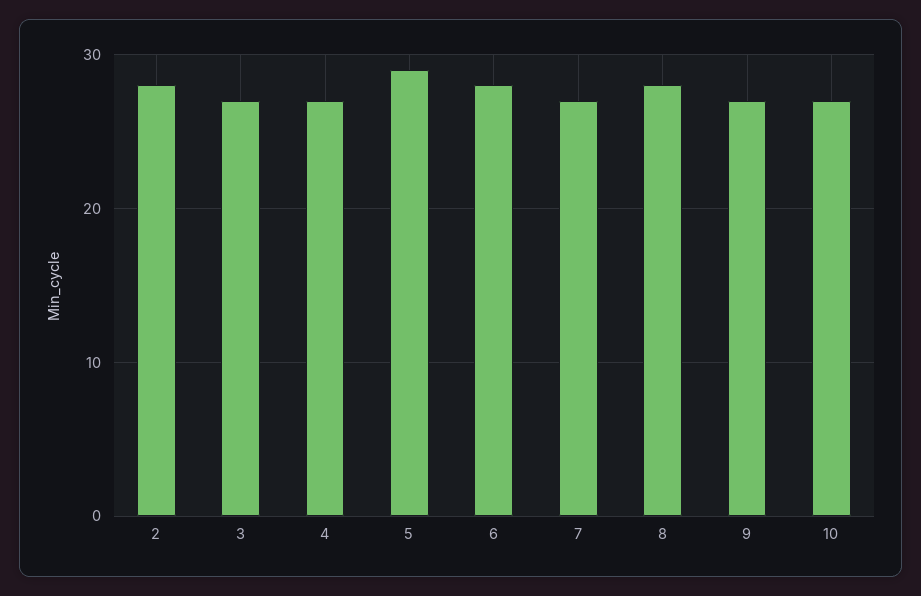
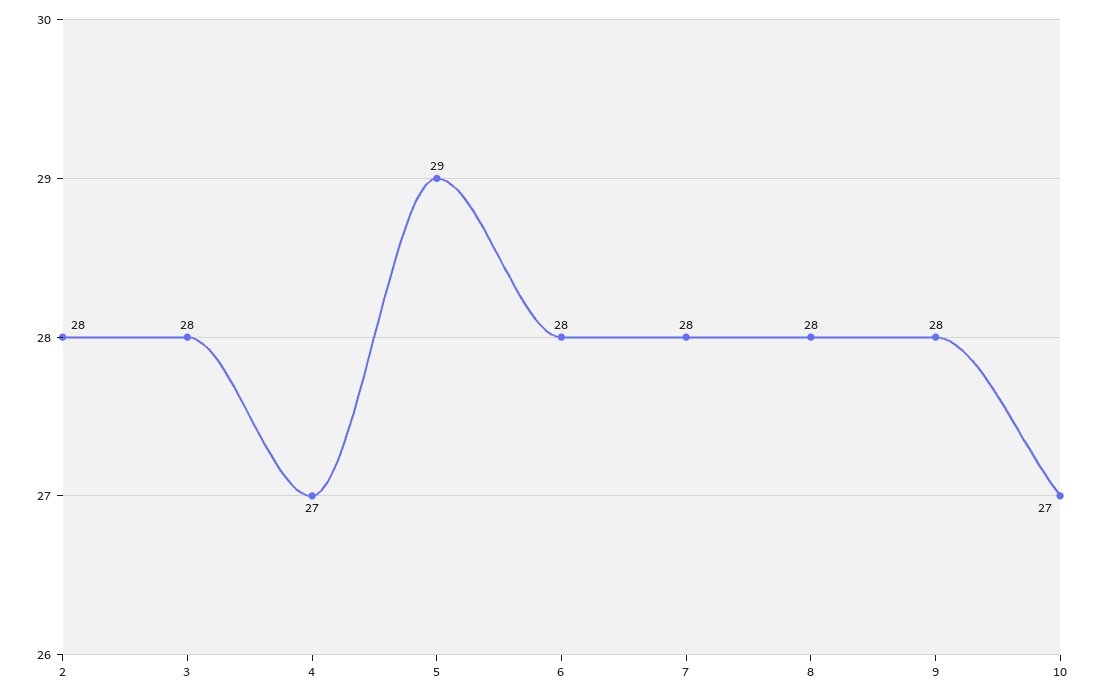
  {
    "2": 28,
-   "3": 27,
+   "3": 28,
    "4": 27,
    "5": 29,
    "6": 28,
-   "7": 27,
+   "7": 28,
    "8": 28,
-   "9": 27,
+   "9": 28,
    "10": 27
  }

